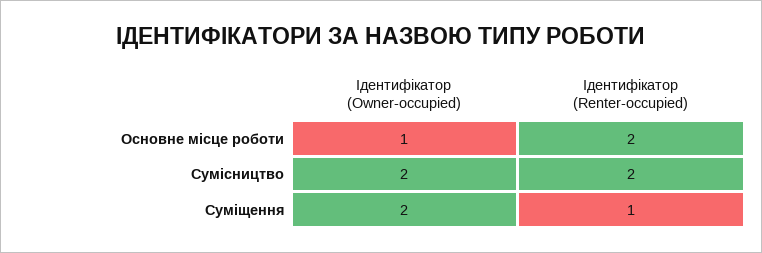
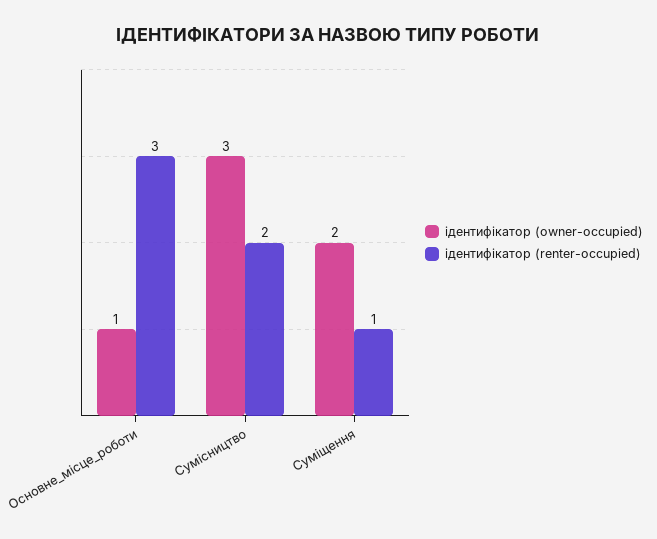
  {
    "Ідентифікатор (Owner-occupied)": {
      "Основне місце роботи": 1,
-     "Сумісництво": 2,
+     "Сумісництво": 3,
      "Суміщення": 2
    },
    "Ідентифікатор (Renter-occupied)": {
-     "Основне місце роботи": 2,
+     "Основне місце роботи": 3,
      "Сумісництво": 2,
      "Суміщення": 1
    }
  }

